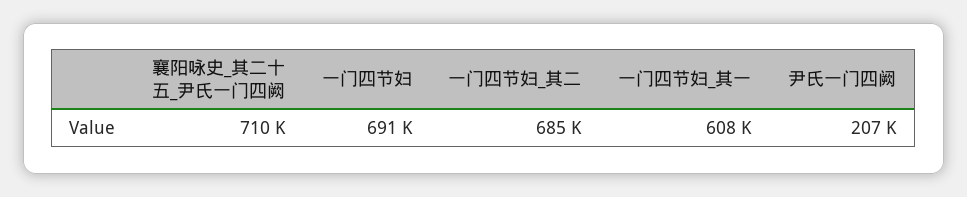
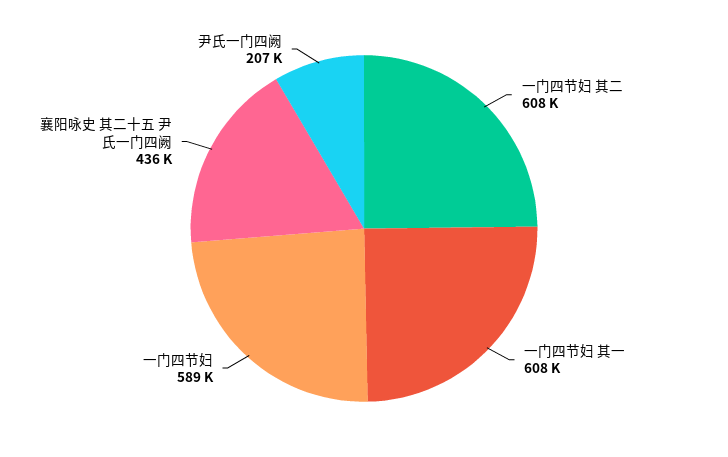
  {
-   "襄阳咏史_其二十五_尹氏一门四阙": 710000,
+   "襄阳咏史_其二十五_尹氏一门四阙": 436000,
-   "一门四节妇": 691000,
+   "一门四节妇": 589000,
-   "一门四节妇_其二": 685000,
+   "一门四节妇_其二": 608000,
    "一门四节妇_其一": 608000,
    "尹氏一门四阙": 207000
  }

